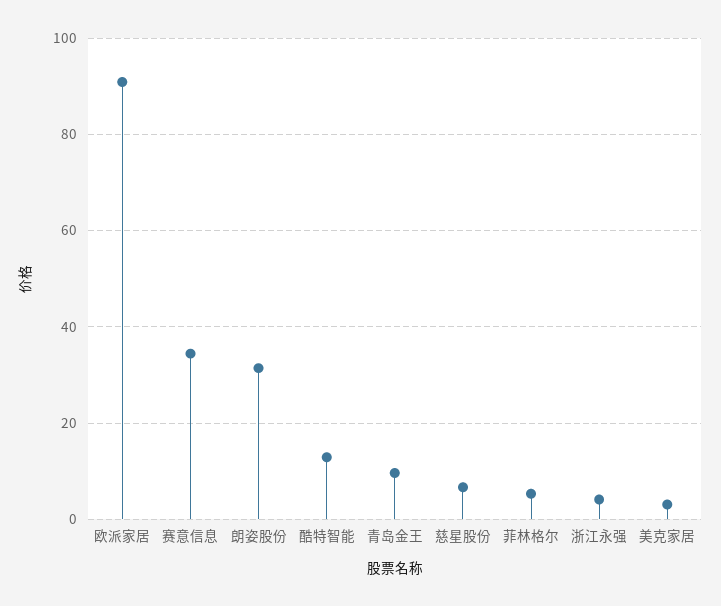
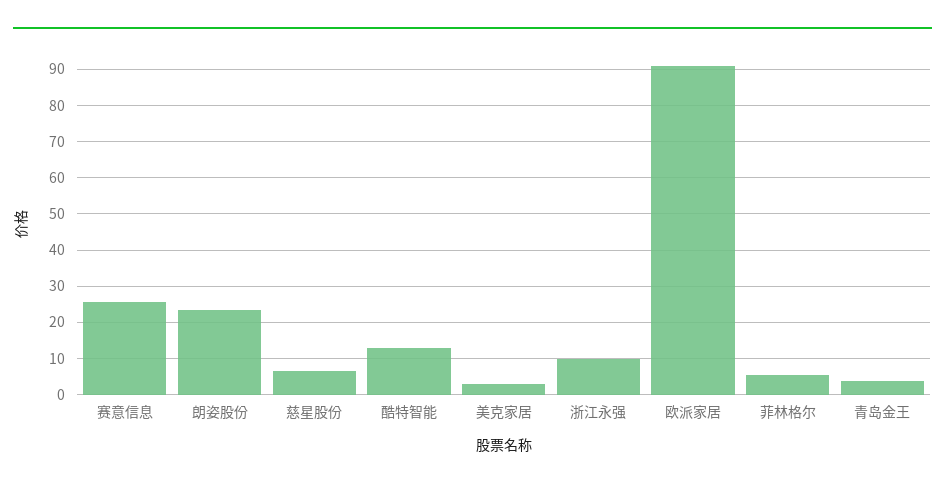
  {
    "欧派家居": 90,
-   "赛意信息": 34,
+   "赛意信息": 26,
-   "朗姿股份": 32,
+   "朗姿股份": 24,
    "酷特智能": 12,
-   "青岛金王": 10,
+   "青岛金王": 4,
    "慈星股份": 6,
    "菲林格尔": 6,
-   "浙江永强": 4,
+   "浙江永强": 10,
    "美克家居": 4
  }

